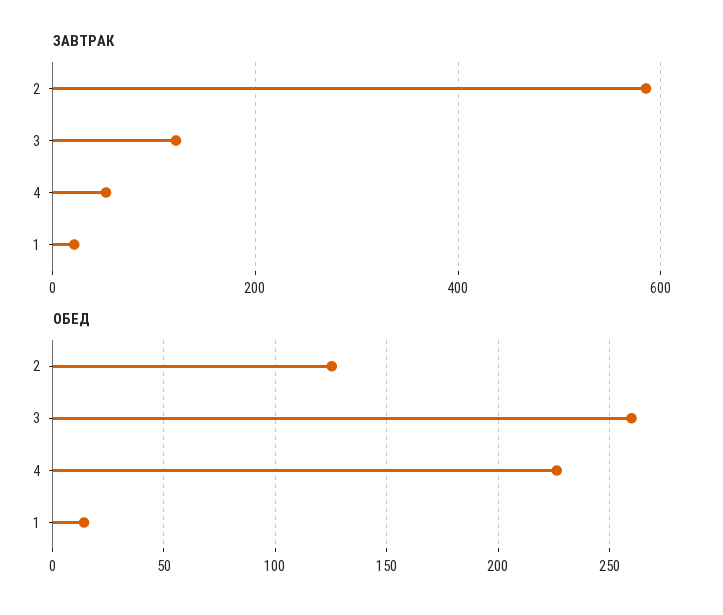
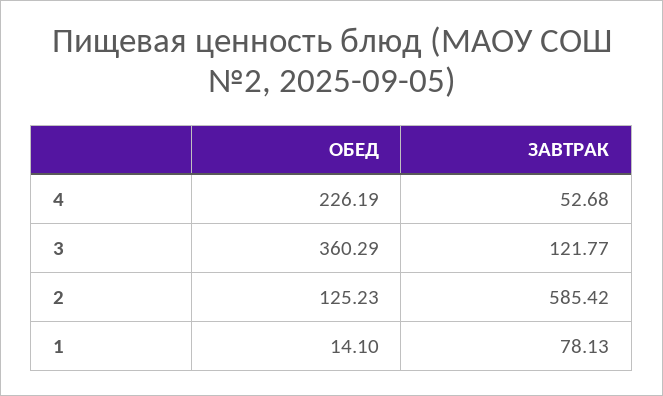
  {
    "ЗАВТРАК": {
      "2": 585.42,
      "3": 121.77,
      "4": 52.68,
-     "1": 20
+     "1": 78.13
    },
    "ОБЕД": {
      "2": 125.23,
-     "3": 260,
+     "3": 360.29,
      "4": 226.19,
      "1": 14.1
    }
  }

